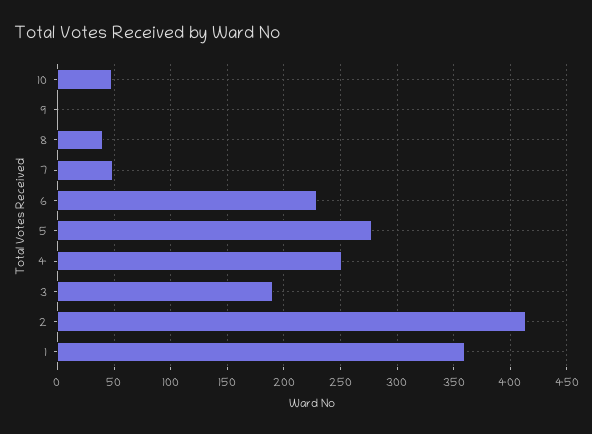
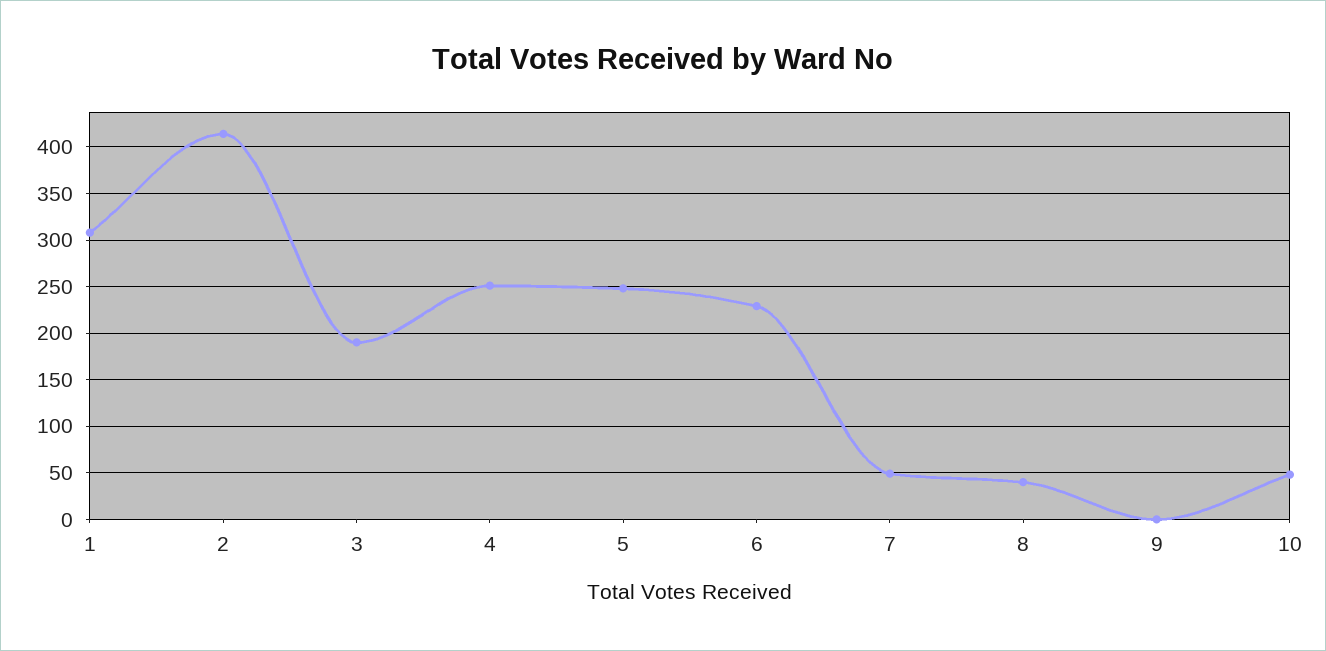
  {
    "10": 50,
    "9": 0,
    "8": 40,
    "7": 50,
    "6": 230,
-   "5": 280,
+   "5": 250,
    "4": 250,
    "3": 190,
    "2": 410,
-   "1": 360
+   "1": 310
  }

